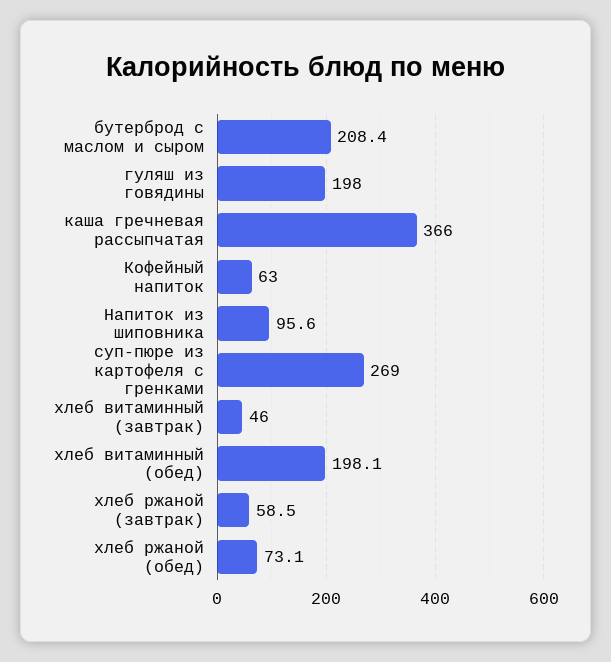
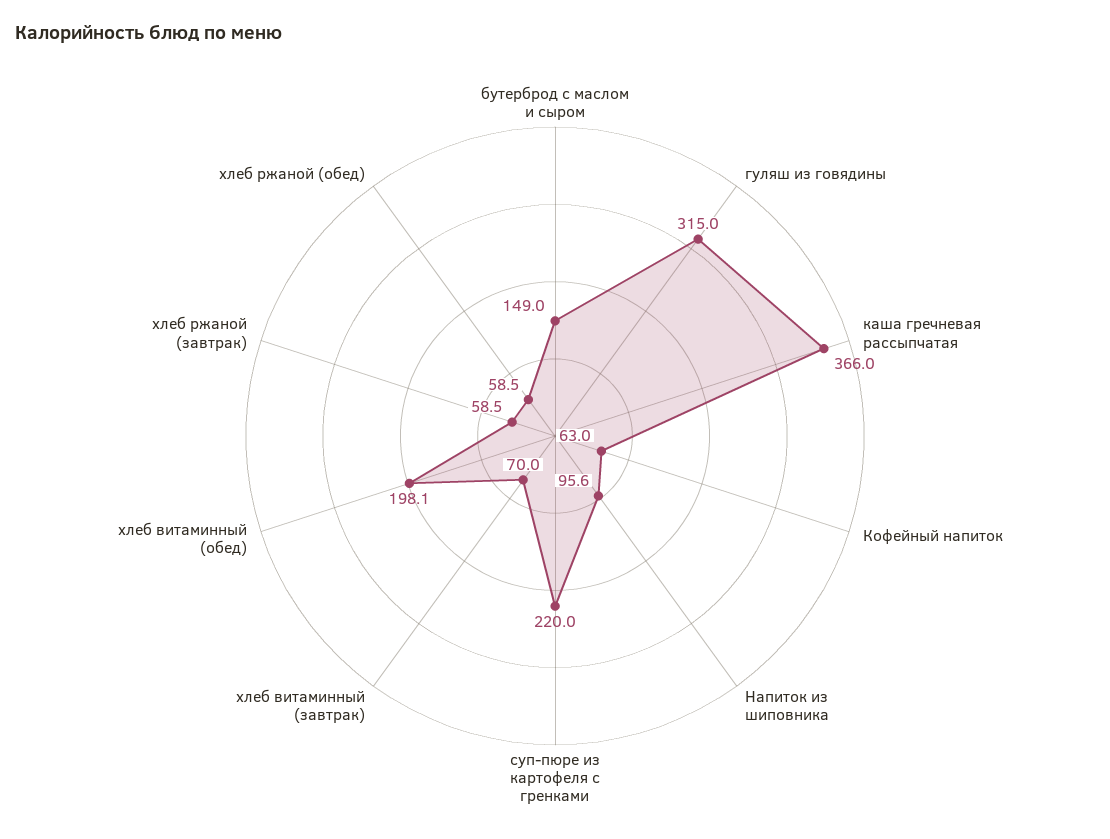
  {
-   "бутерброд с маслом и сыром": 208.4,
+   "бутерброд с маслом и сыром": 149,
-   "гуляш из говядины": 198,
+   "гуляш из говядины": 315,
    "каша гречневая рассыпчатая": 366,
    "Кофейный напиток": 63,
    "Напиток из шиповника": 95.6,
-   "суп-пюре из картофеля с гренками": 269,
+   "суп-пюре из картофеля с гренками": 220,
-   "хлеб витаминный (завтрак)": 46,
+   "хлеб витаминный (завтрак)": 70,
    "хлеб витаминный (обед)": 198.1,
    "хлеб ржаной (завтрак)": 58.5,
-   "хлеб ржаной (обед)": 73.1
+   "хлеб ржаной (обед)": 58.5
  }

